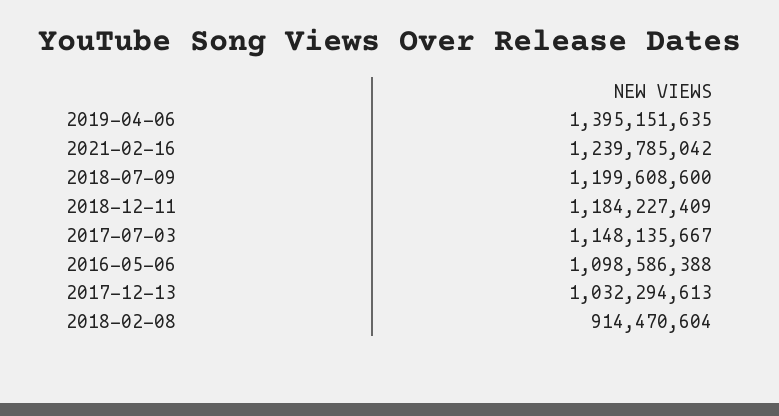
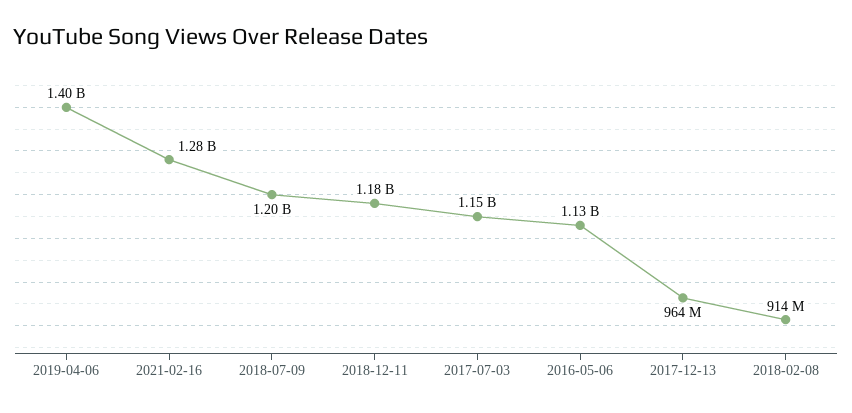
  {
    "2019-04-06": 1395151635,
-   "2021-02-16": 1239785042,
+   "2021-02-16": 1280000000,
    "2018-07-09": 1199608600,
    "2018-12-11": 1184227409,
    "2017-07-03": 1148135667,
-   "2016-05-06": 1098586388,
+   "2016-05-06": 1130000000,
-   "2017-12-13": 1032294613,
+   "2017-12-13": 964000000,
    "2018-02-08": 914470604
  }

